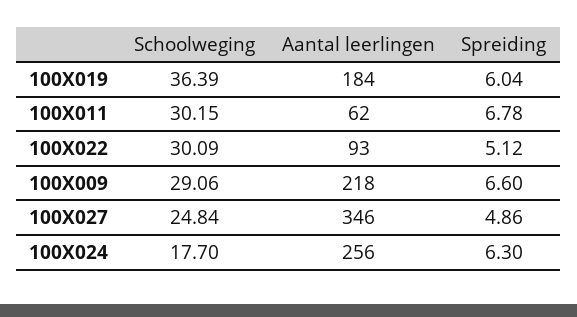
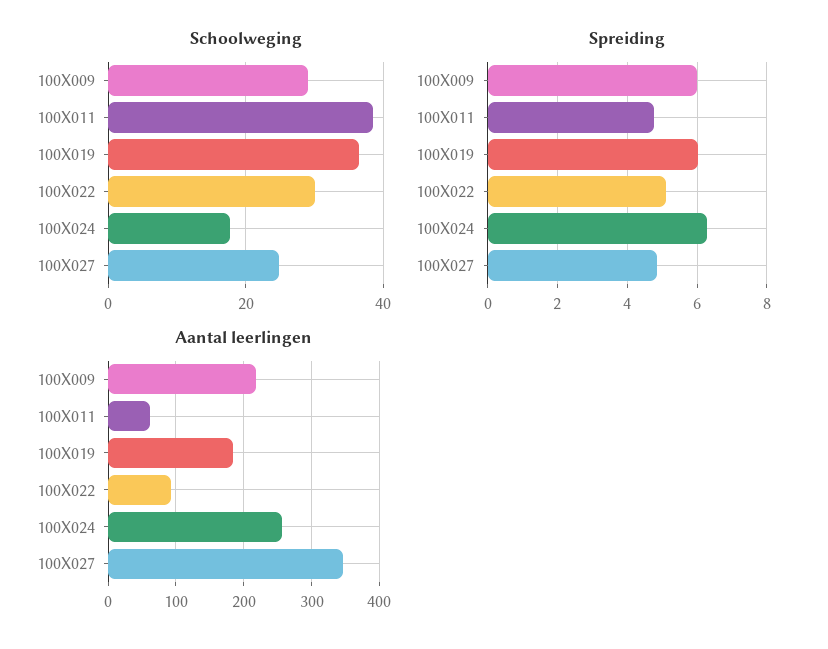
  {
    "Schoolweging": {
      "100X019": 36.39,
-     "100X011": 30.15,
+     "100X011": 38,
      "100X022": 30.09,
      "100X009": 29.06,
      "100X027": 24.84,
      "100X024": 17.7
    },
    "Aantal leerlingen": {
      "100X019": 184,
      "100X011": 62,
      "100X022": 93,
      "100X009": 218,
      "100X027": 346,
      "100X024": 256
    },
    "Spreiding": {
      "100X019": 6.04,
-     "100X011": 6.78,
+     "100X011": 4.8,
      "100X022": 5.12,
-     "100X009": 6.6,
+     "100X009": 6,
      "100X027": 4.86,
      "100X024": 6.3
    }
  }

